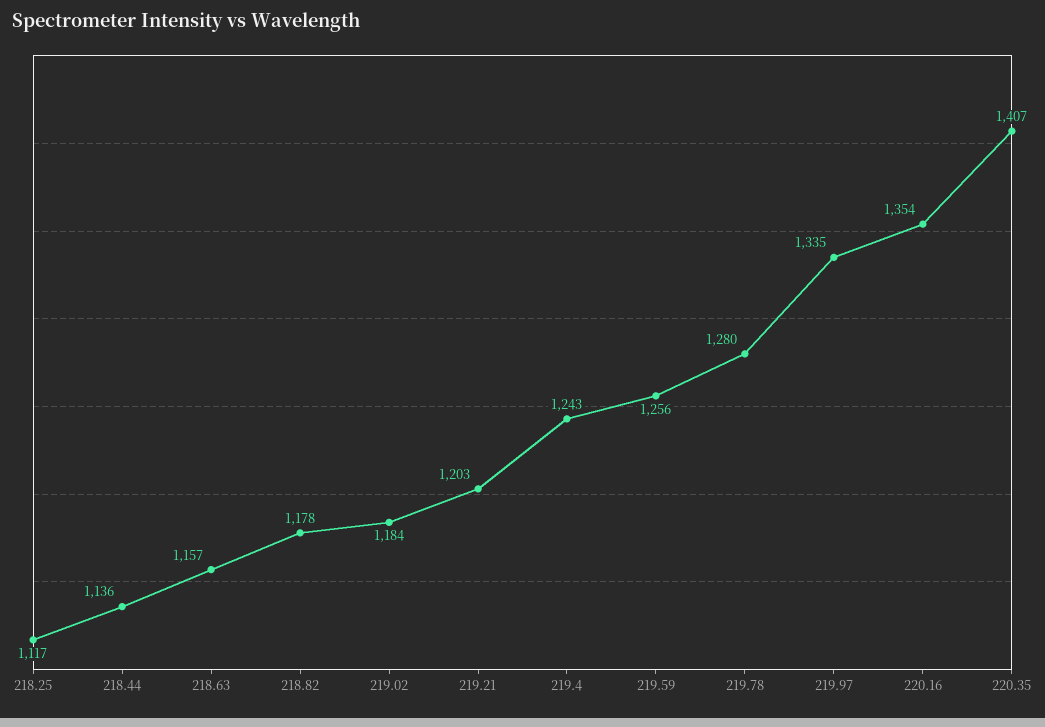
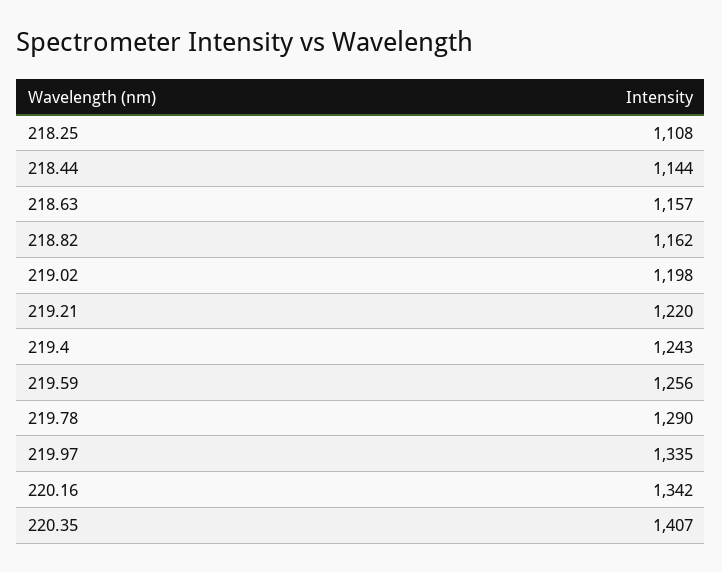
  {
-   "218.25": 1117,
+   "218.25": 1108,
-   "218.44": 1136,
+   "218.44": 1144,
    "218.63": 1157,
-   "218.82": 1178,
+   "218.82": 1162,
-   "219.02": 1184,
+   "219.02": 1198,
-   "219.21": 1203,
+   "219.21": 1220,
    "219.4": 1243,
    "219.59": 1256,
-   "219.78": 1280,
+   "219.78": 1290,
    "219.97": 1335,
-   "220.16": 1354,
+   "220.16": 1342,
    "220.35": 1407
  }

